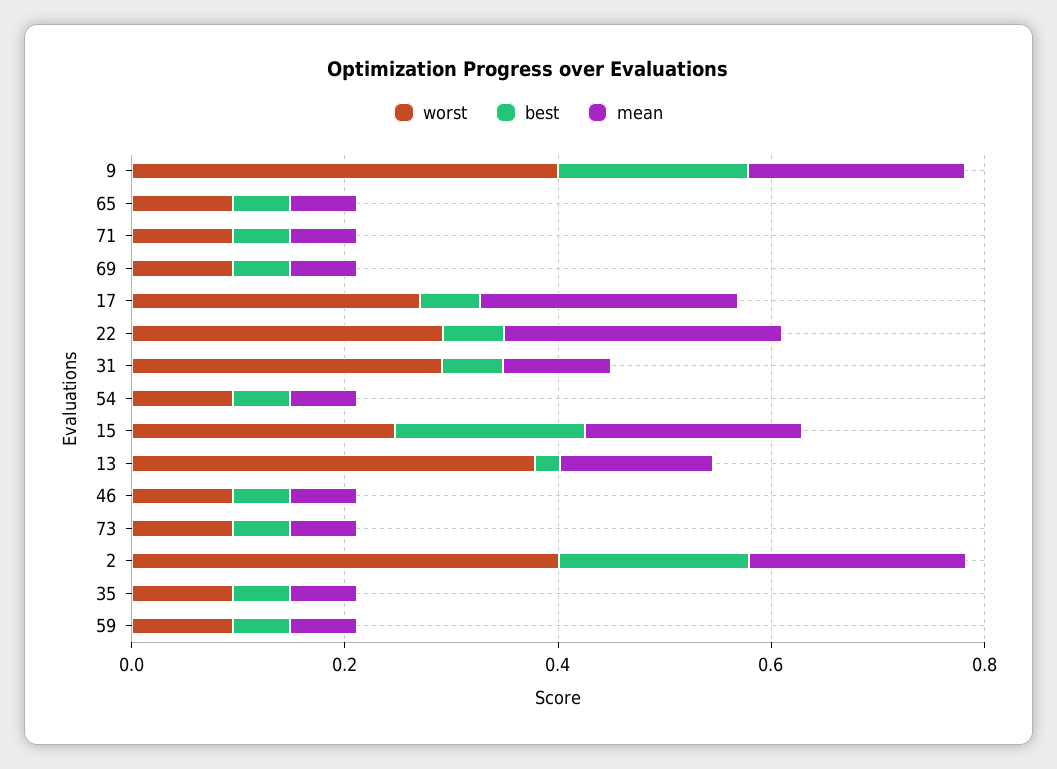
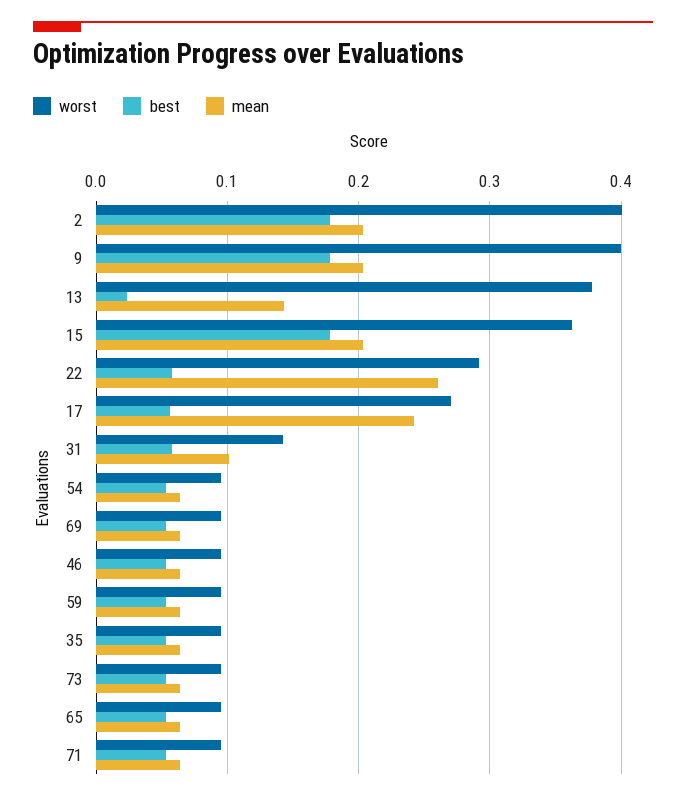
  {
    "worst": {
      "9": 0.4,
      "65": 0.1,
      "71": 0.1,
      "69": 0.1,
      "17": 0.27,
      "22": 0.29,
-     "31": 0.3,
+     "31": 0.14,
      "54": 0.1,
-     "15": 0.25,
+     "15": 0.36,
      "13": 0.38,
      "46": 0.1,
      "73": 0.1,
      "2": 0.4,
      "35": 0.1,
      "59": 0.1
    },
    "best": {
      "9": 0.18,
      "65": 0.05,
      "71": 0.05,
      "69": 0.05,
      "17": 0.06,
      "22": 0.06,
      "31": 0.06,
      "54": 0.05,
      "15": 0.18,
      "13": 0.02,
      "46": 0.05,
      "73": 0.05,
      "2": 0.18,
      "35": 0.05,
      "59": 0.05
    },
    "mean": {
      "9": 0.2,
      "65": 0.06,
      "71": 0.06,
      "69": 0.06,
      "17": 0.24,
      "22": 0.26,
      "31": 0.1,
      "54": 0.06,
      "15": 0.2,
      "13": 0.14,
      "46": 0.06,
      "73": 0.06,
      "2": 0.2,
      "35": 0.06,
      "59": 0.06
    }
  }

